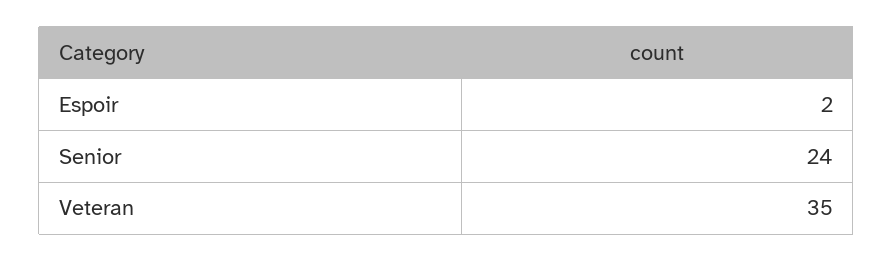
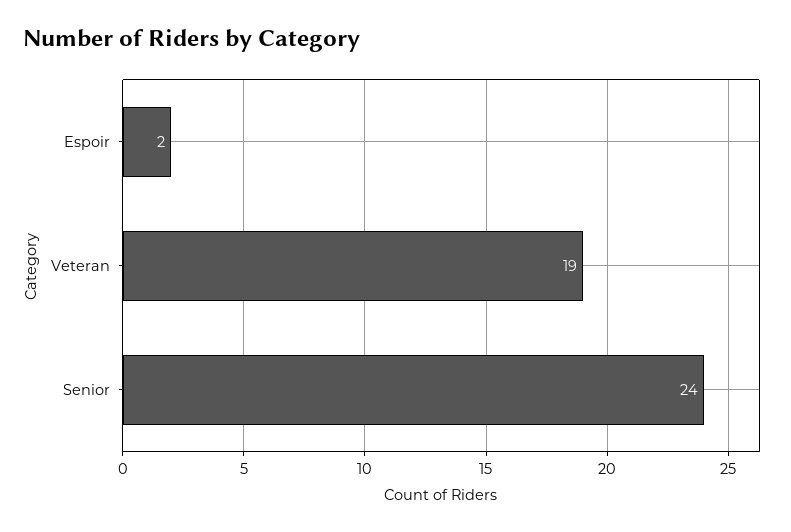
  {
    "Espoir": 2,
    "Senior": 24,
-   "Veteran": 35
+   "Veteran": 19
  }

